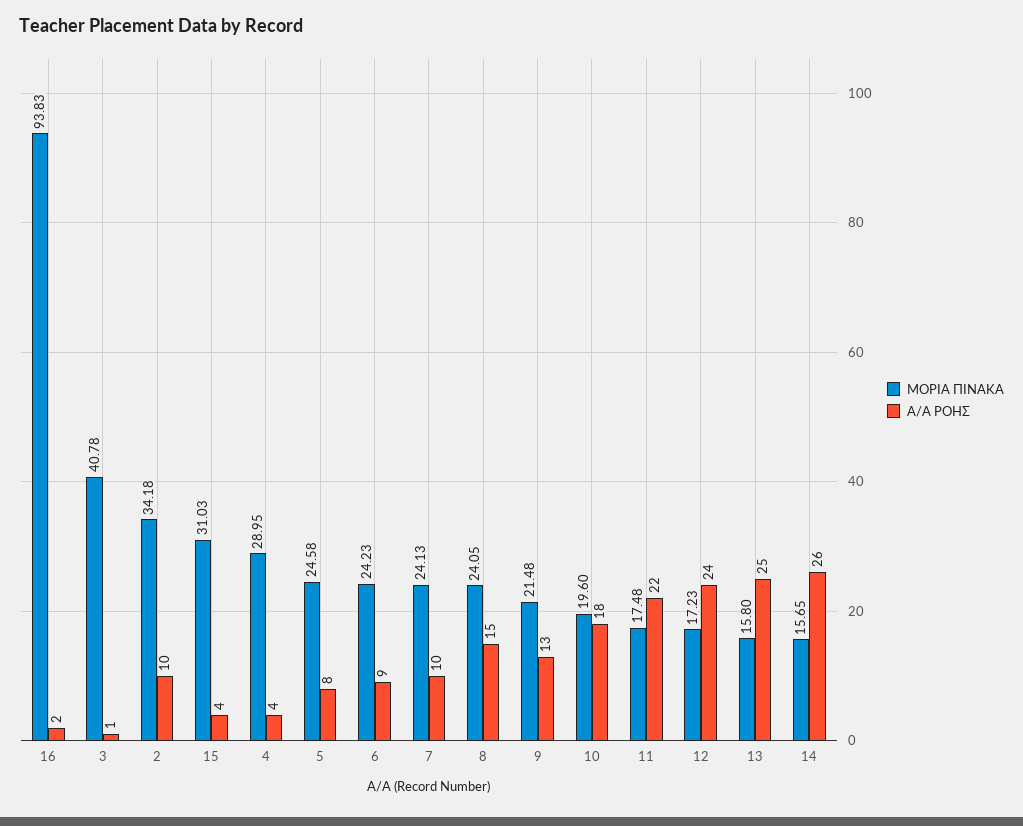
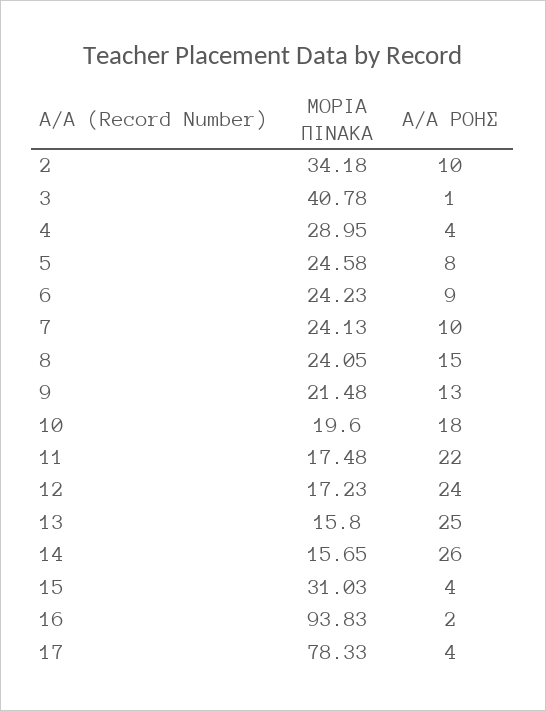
  {
    "ΜΟΡΙΑ ΠΙΝΑΚΑ": {
      "16": 93.83,
      "3": 40.78,
      "2": 34.18,
      "15": 31.03,
      "4": 28.95,
      "5": 24.58,
      "6": 24.23,
      "7": 24.13,
      "8": 24.05,
      "9": 21.48,
      "10": 19.6,
      "11": 17.48,
      "12": 17.23,
      "13": 15.8,
-     "14": 15.65
+     "14": 15.65,
+     "17": 78.33
    },
    "Α/Α ΡΟΗΣ": {
      "16": 2,
      "3": 1,
      "2": 10,
      "15": 4,
      "4": 4,
      "5": 8,
      "6": 9,
      "7": 10,
      "8": 15,
      "9": 13,
      "10": 18,
      "11": 22,
      "12": 24,
      "13": 25,
-     "14": 26
+     "14": 26,
+     "17": 4
    }
  }

